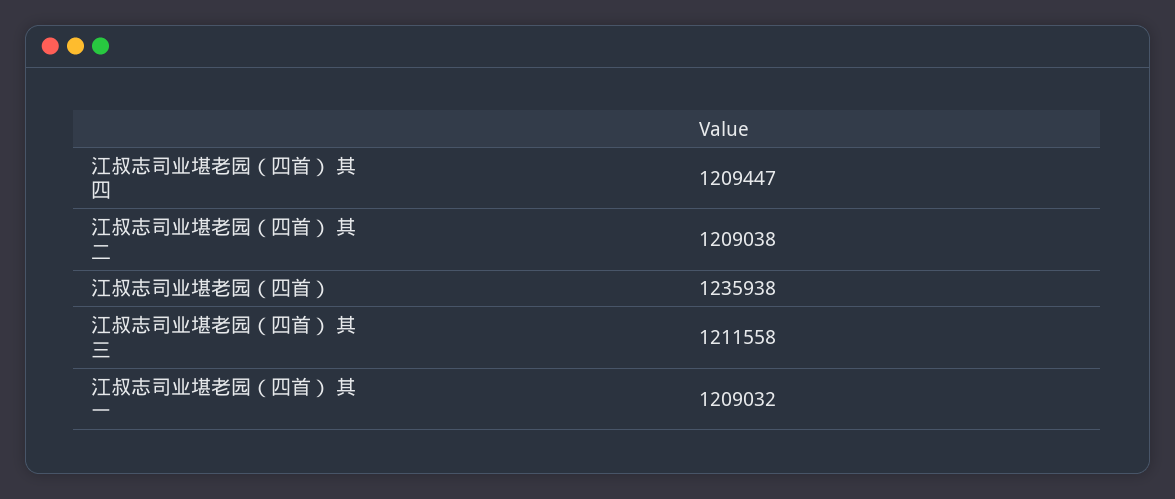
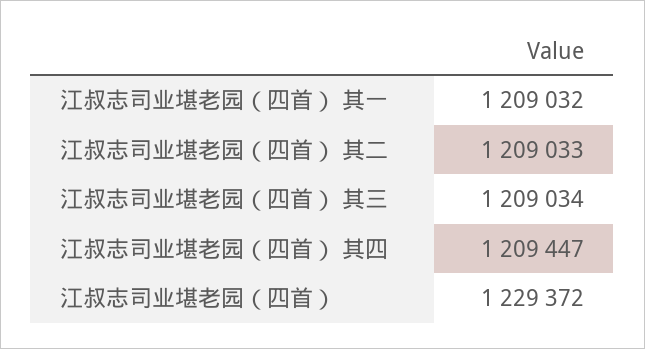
  {
    "江叔志司业堪老园（四首） 其四": 1209447,
-   "江叔志司业堪老园（四首） 其二": 1209038,
+   "江叔志司业堪老园（四首） 其二": 1209033,
-   "江叔志司业堪老园（四首）": 1235938,
+   "江叔志司业堪老园（四首）": 1229372,
-   "江叔志司业堪老园（四首） 其三": 1211558,
+   "江叔志司业堪老园（四首） 其三": 1209034,
    "江叔志司业堪老园（四首） 其一": 1209032
  }

